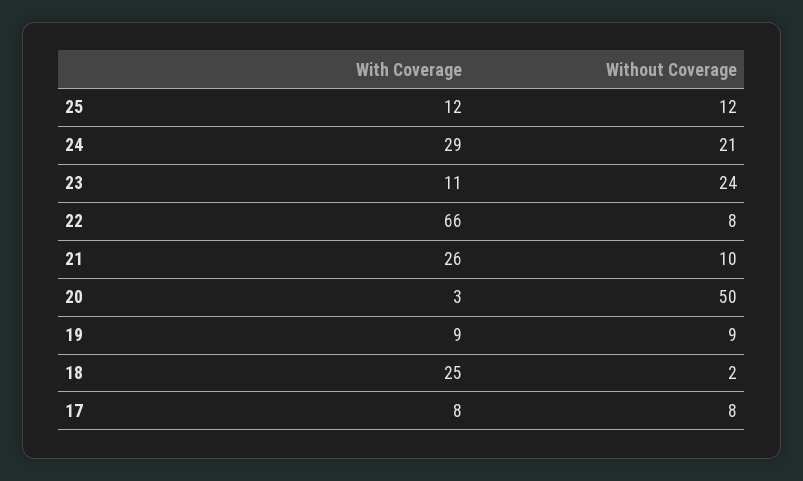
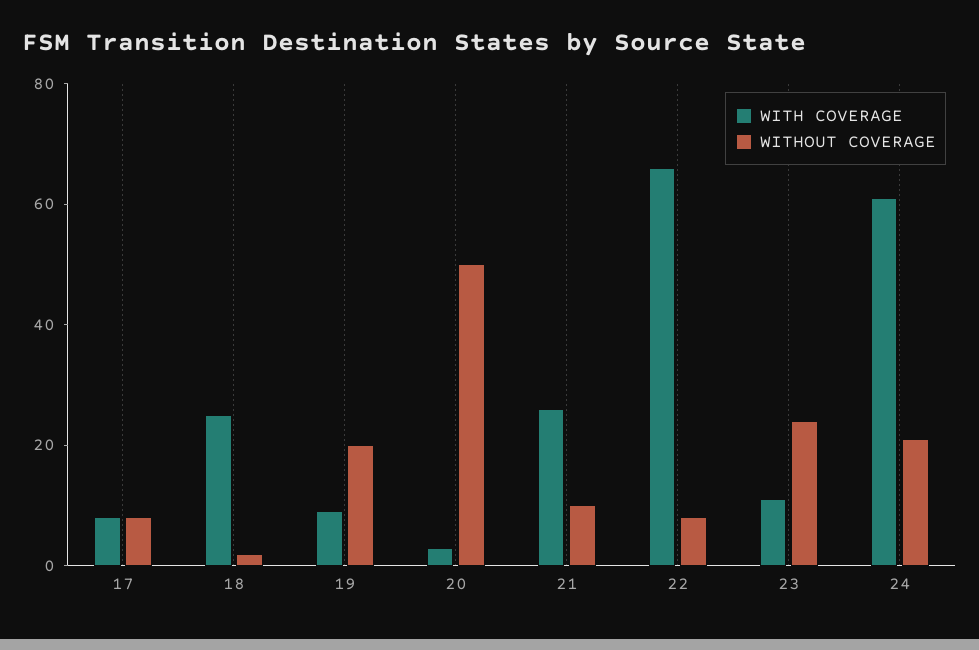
  {
    "With Coverage": {
-     "25": 12,
-     "24": 29,
+     "24": 60,
      "23": 11,
      "22": 66,
      "21": 26,
      "20": 3,
      "19": 9,
      "18": 25,
      "17": 8
    },
    "Without Coverage": {
-     "25": 12,
      "24": 21,
      "23": 24,
      "22": 8,
      "21": 10,
      "20": 50,
-     "19": 9,
+     "19": 20,
      "18": 2,
      "17": 8
    }
  }

